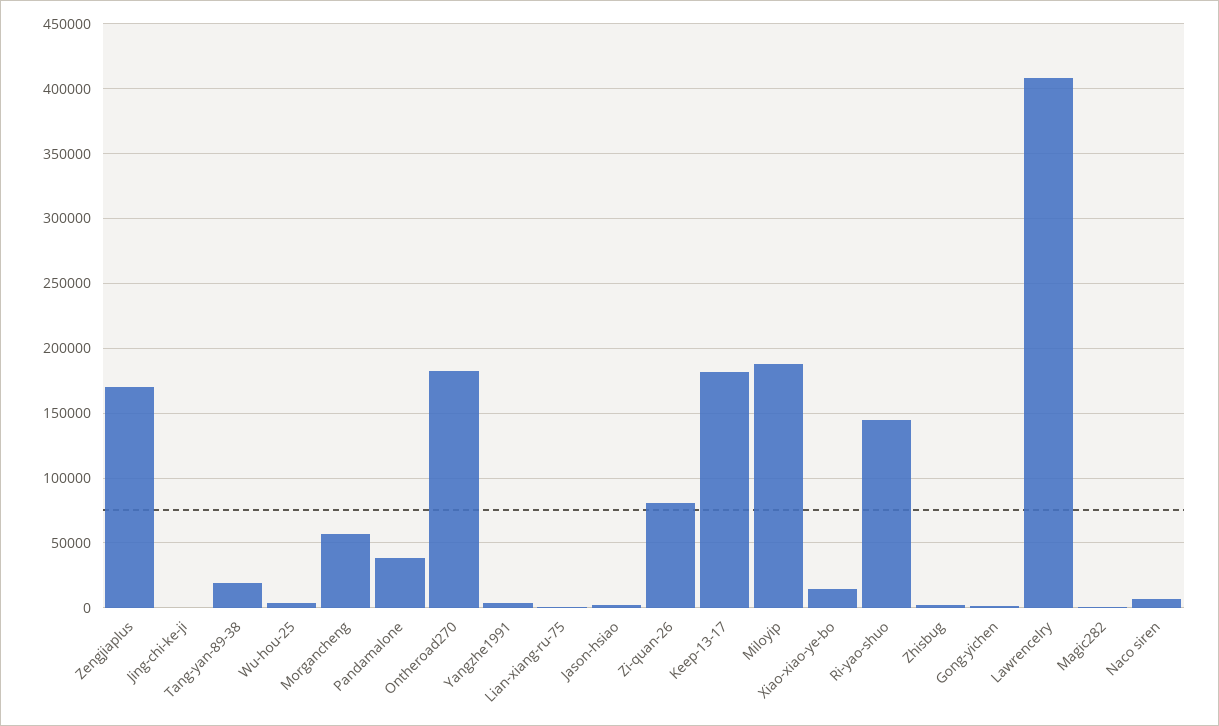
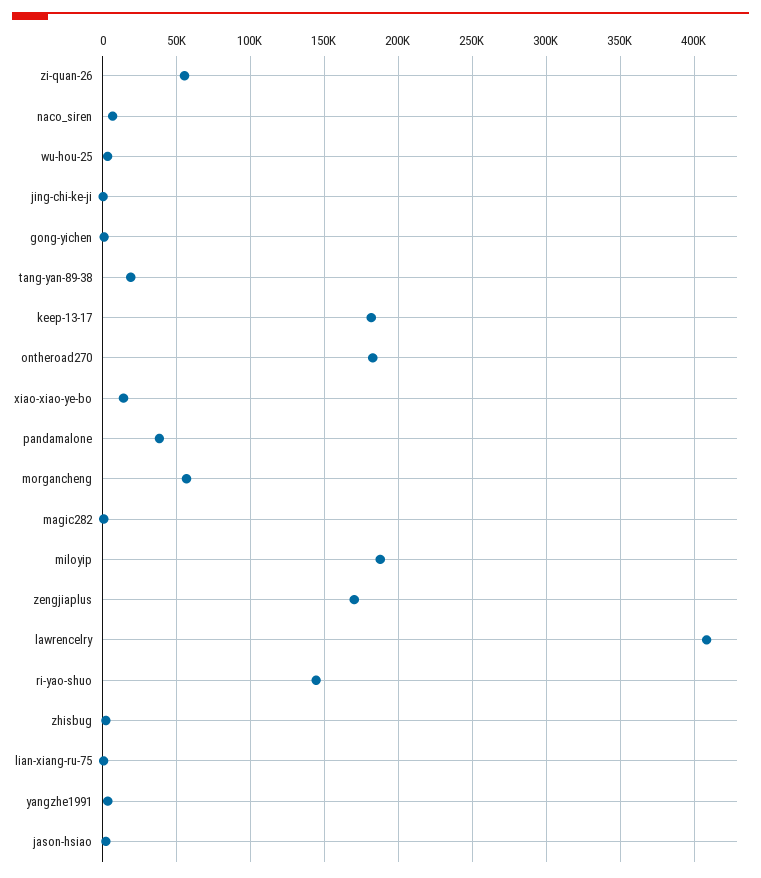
  {
    "Zengjiaplus": 170000,
    "Jing-chi-ke-ji": 0,
    "Tang-yan-89-38": 20000,
    "Wu-hou-25": 5000,
    "Morgancheng": 55000,
    "Pandamalone": 40000,
    "Ontheroad270": 185000,
    "Yangzhe1991": 5000,
    "Lian-xiang-ru-75": 0,
    "Jason-hsiao": 0,
-   "Zi-quan-26": 80000,
+   "Zi-quan-26": 55000,
    "Keep-13-17": 180000,
    "Miloyip": 190000,
    "Xiao-xiao-ye-bo": 15000,
    "Ri-yao-shuo": 145000,
    "Zhisbug": 0,
    "Gong-yichen": 0,
    "Lawrencelry": 410000,
    "Magic282": 0,
    "Naco siren": 5000
  }

